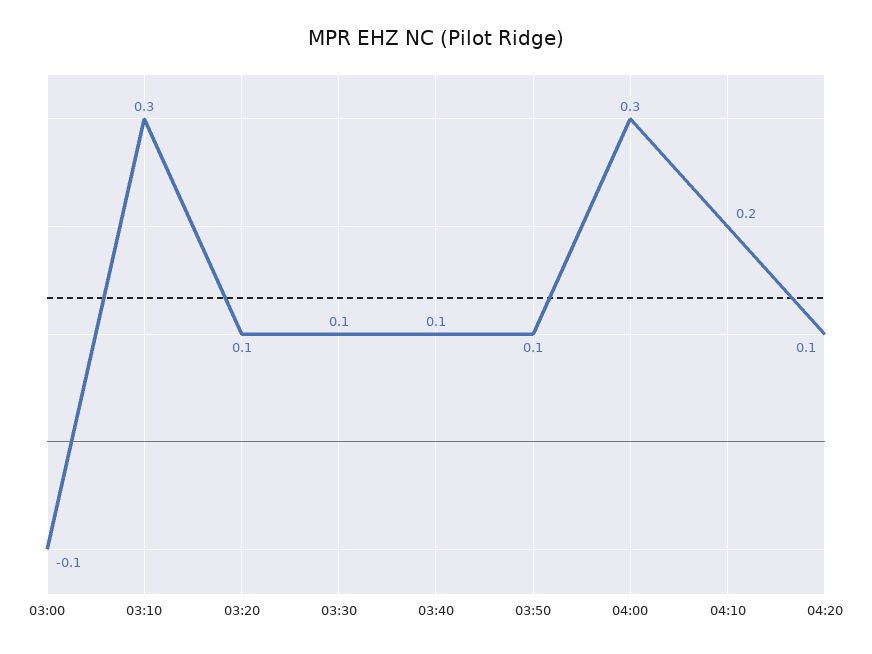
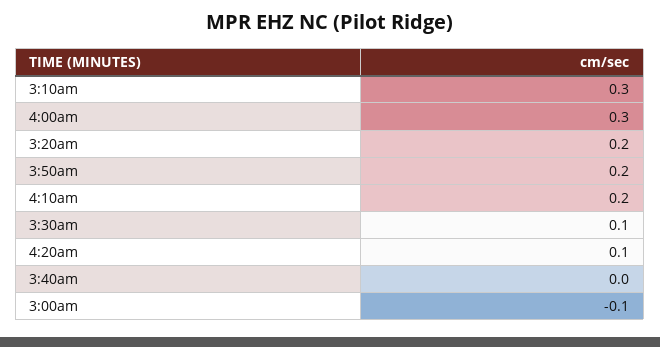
  {
    "03:00": -0.1,
    "03:10": 0.3,
-   "03:20": 0.1,
+   "03:20": 0.2,
    "03:30": 0.1,
-   "03:40": 0.1,
+   "03:40": 0,
-   "03:50": 0.1,
+   "03:50": 0.2,
    "04:00": 0.3,
    "04:10": 0.2,
    "04:20": 0.1
  }

